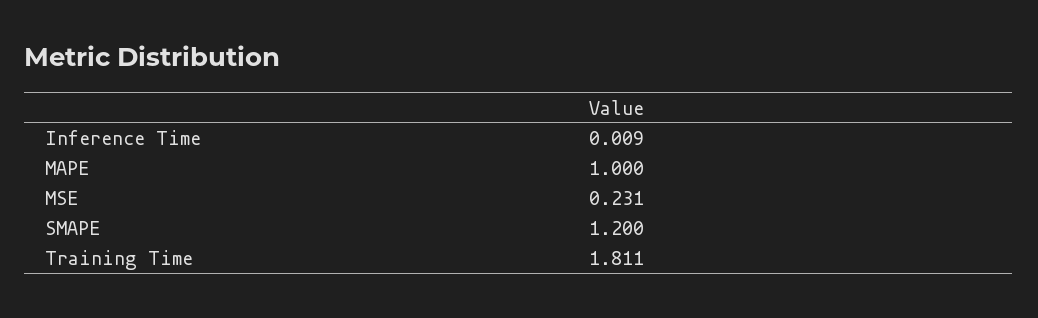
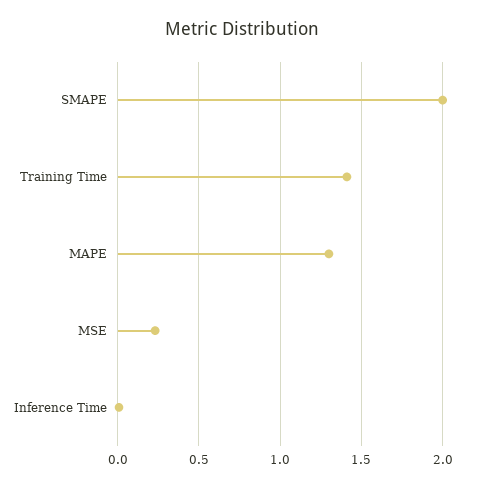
  {
    "Inference Time": 0.009,
-   "MAPE": 1,
+   "MAPE": 1.3,
    "MSE": 0.231,
-   "SMAPE": 1.2,
+   "SMAPE": 2,
-   "Training Time": 1.811
+   "Training Time": 1.4
  }

